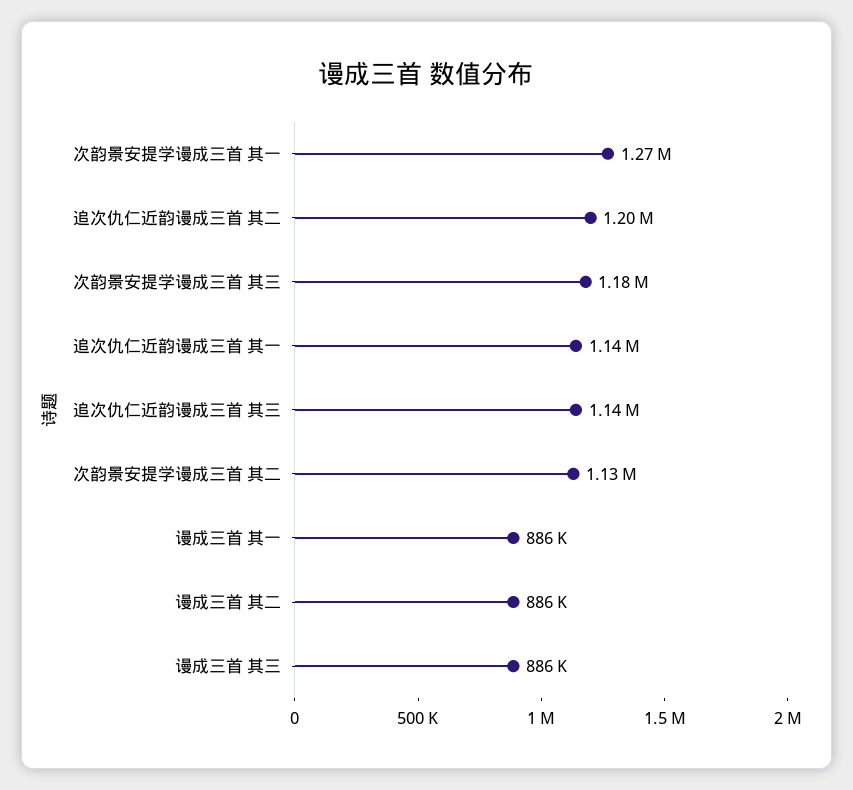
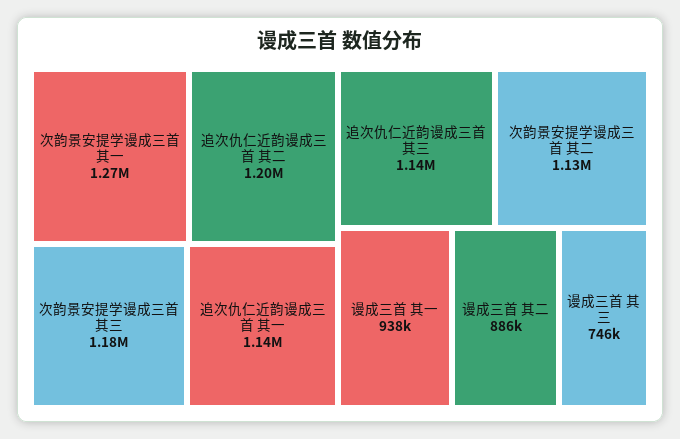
  {
    "次韵景安提学谩成三首 其一": 1270000,
    "追次仇仁近韵谩成三首 其二": 1200000,
    "次韵景安提学谩成三首 其三": 1180000,
    "追次仇仁近韵谩成三首 其一": 1140000,
    "追次仇仁近韵谩成三首 其三": 1140000,
    "次韵景安提学谩成三首 其二": 1130000,
-   "谩成三首 其一": 886000,
+   "谩成三首 其一": 938000,
    "谩成三首 其二": 886000,
-   "谩成三首 其三": 886000
+   "谩成三首 其三": 746000
  }

